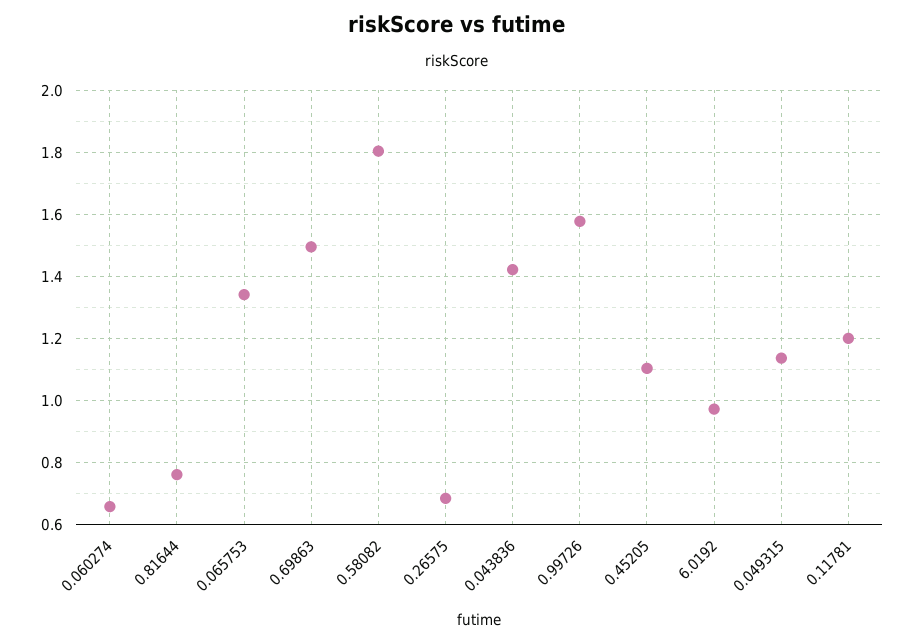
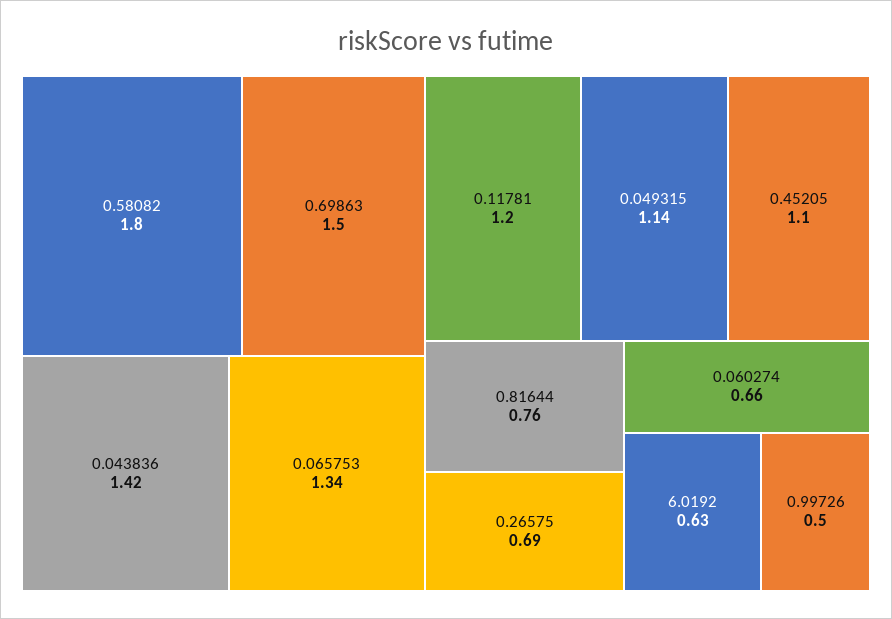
  {
    "0.060274": 0.66,
    "0.81644": 0.76,
    "0.065753": 1.34,
    "0.69863": 1.5,
    "0.58082": 1.8,
    "0.26575": 0.69,
    "0.043836": 1.42,
-   "0.99726": 1.58,
+   "0.99726": 0.5,
    "0.45205": 1.1,
-   "6.0192": 0.98,
+   "6.0192": 0.63,
    "0.049315": 1.14,
    "0.11781": 1.2
  }

